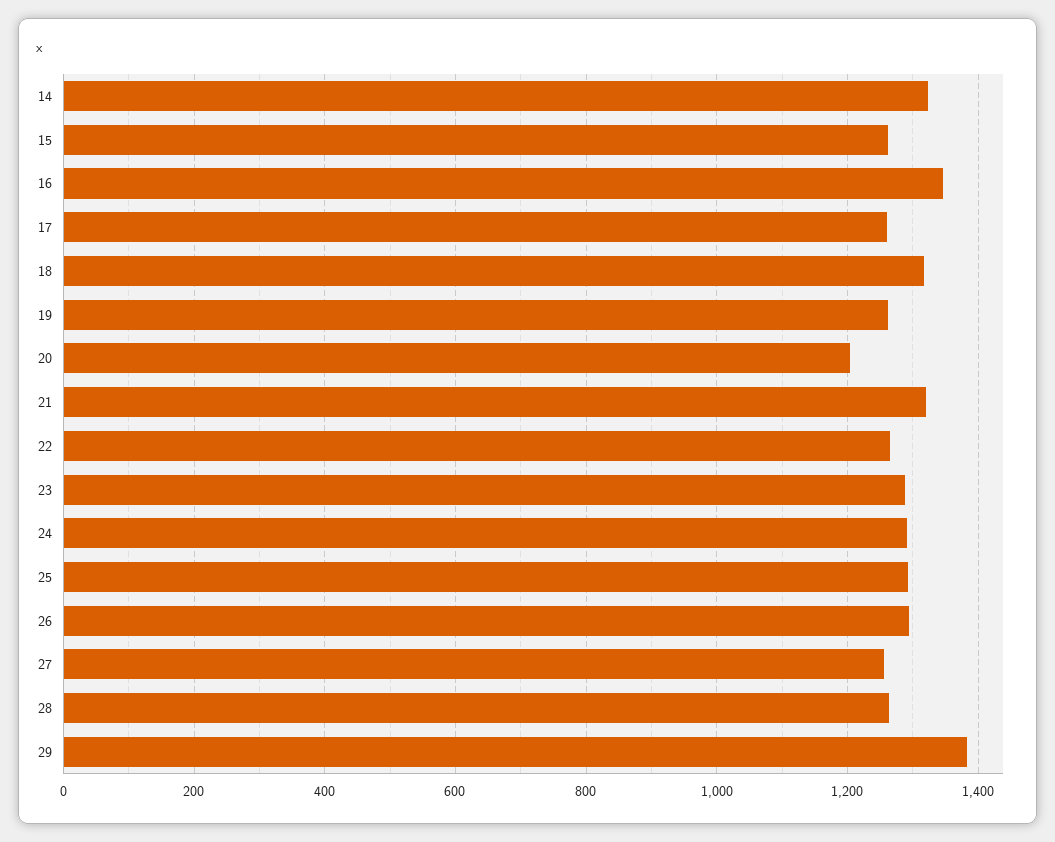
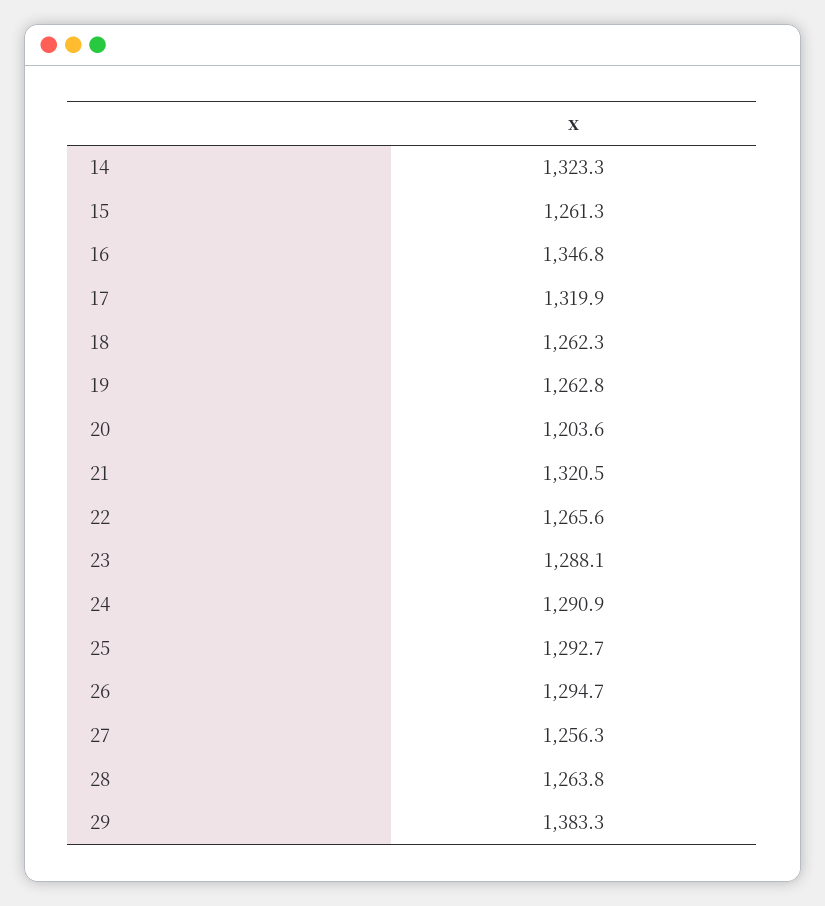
  {
    "14": 1323.3,
    "15": 1261.3,
    "16": 1346.8,
-   "17": 1260,
+   "17": 1319.9,
-   "18": 1320,
+   "18": 1262.3,
    "19": 1262.8,
    "20": 1203.6,
    "21": 1320.5,
    "22": 1265.6,
    "23": 1288.1,
    "24": 1290.9,
    "25": 1292.7,
    "26": 1294.7,
    "27": 1256.3,
    "28": 1263.8,
    "29": 1383.3
  }

